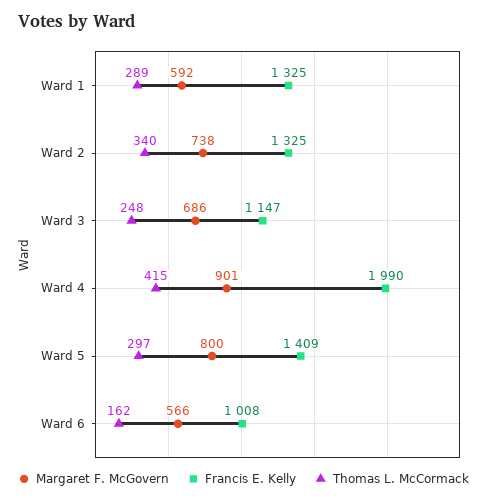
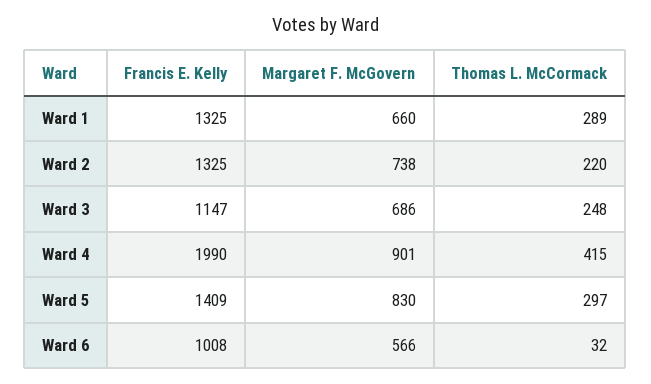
  {
    "Margaret F. McGovern": {
-     "Ward 1": 592,
+     "Ward 1": 660,
      "Ward 2": 738,
      "Ward 3": 686,
      "Ward 4": 901,
-     "Ward 5": 800,
+     "Ward 5": 830,
      "Ward 6": 566
    },
    "Francis E. Kelly": {
      "Ward 1": 1325,
      "Ward 2": 1325,
      "Ward 3": 1147,
      "Ward 4": 1990,
      "Ward 5": 1409,
      "Ward 6": 1008
    },
    "Thomas L. McCormack": {
      "Ward 1": 289,
-     "Ward 2": 340,
+     "Ward 2": 220,
      "Ward 3": 248,
      "Ward 4": 415,
      "Ward 5": 297,
-     "Ward 6": 162
+     "Ward 6": 32
    }
  }

